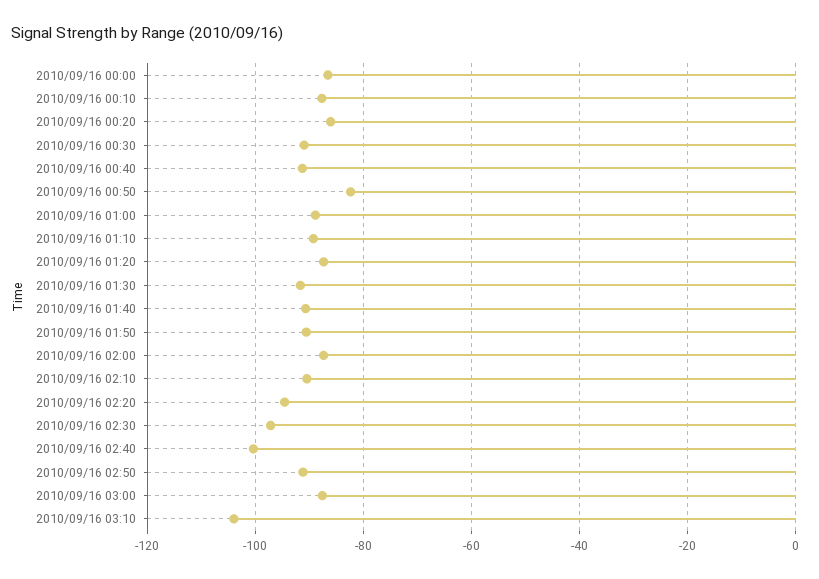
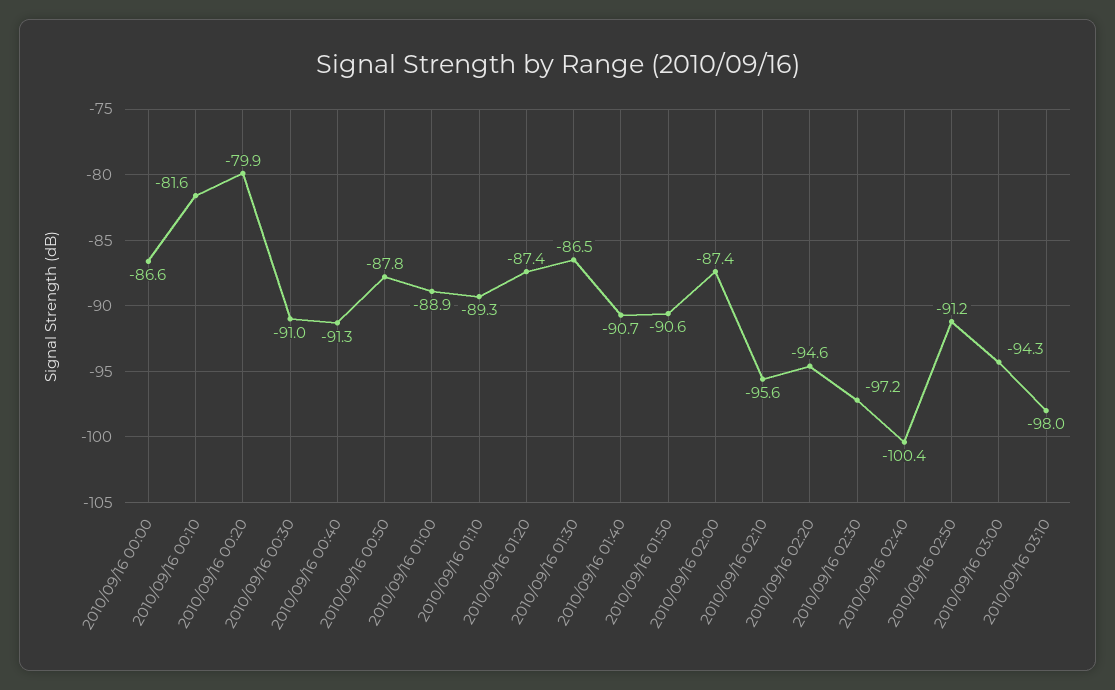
  {
    "2010/09/16 00:00": -86.6,
-   "2010/09/16 00:10": -88,
+   "2010/09/16 00:10": -81.6,
-   "2010/09/16 00:20": -86,
+   "2010/09/16 00:20": -79.9,
    "2010/09/16 00:30": -91,
    "2010/09/16 00:40": -91.3,
-   "2010/09/16 00:50": -82,
+   "2010/09/16 00:50": -87.8,
    "2010/09/16 01:00": -88.9,
    "2010/09/16 01:10": -89.3,
    "2010/09/16 01:20": -87.4,
-   "2010/09/16 01:30": -92,
+   "2010/09/16 01:30": -86.5,
    "2010/09/16 01:40": -90.7,
    "2010/09/16 01:50": -90.6,
    "2010/09/16 02:00": -87.4,
-   "2010/09/16 02:10": -90,
+   "2010/09/16 02:10": -95.6,
    "2010/09/16 02:20": -94.6,
    "2010/09/16 02:30": -97.2,
    "2010/09/16 02:40": -100.4,
    "2010/09/16 02:50": -91.2,
-   "2010/09/16 03:00": -88,
+   "2010/09/16 03:00": -94.3,
-   "2010/09/16 03:10": -104
+   "2010/09/16 03:10": -98
  }

